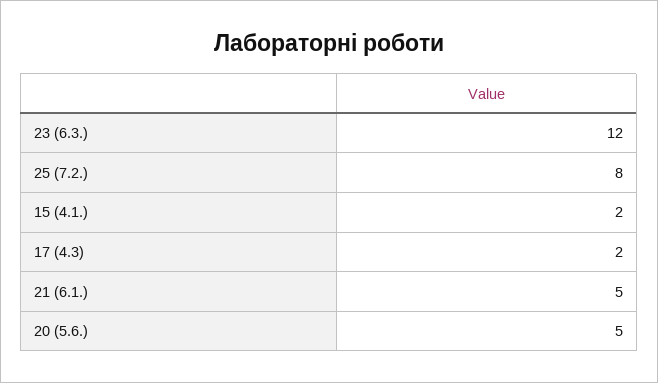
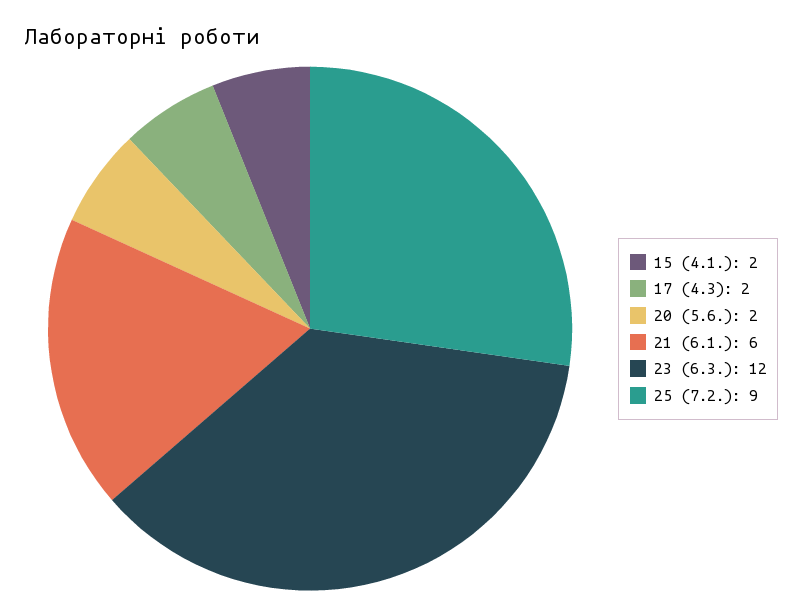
  {
    "23 (6.3.)": 12,
-   "25 (7.2.)": 8,
+   "25 (7.2.)": 9,
    "15 (4.1.)": 2,
    "17 (4.3)": 2,
-   "21 (6.1.)": 5,
+   "21 (6.1.)": 6,
-   "20 (5.6.)": 5
+   "20 (5.6.)": 2
  }

